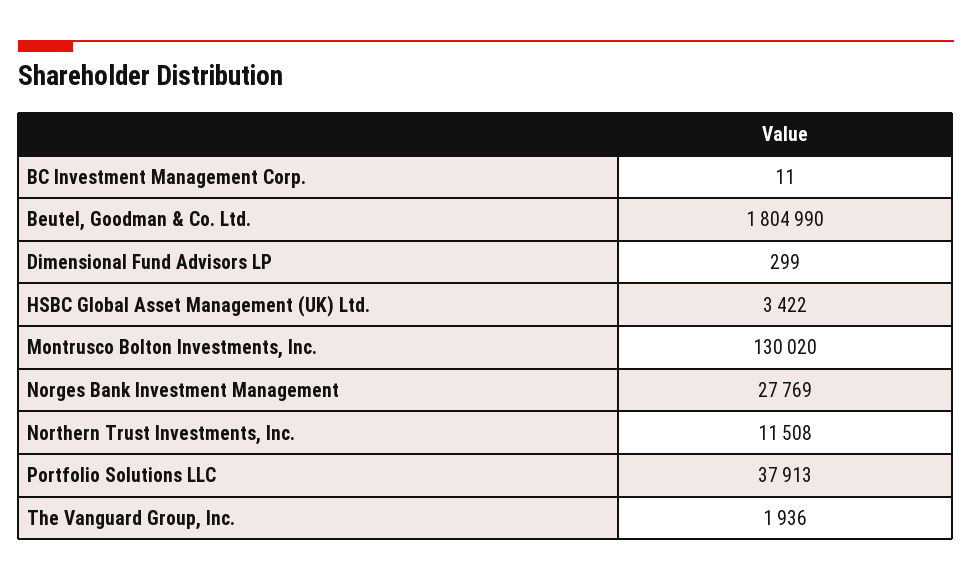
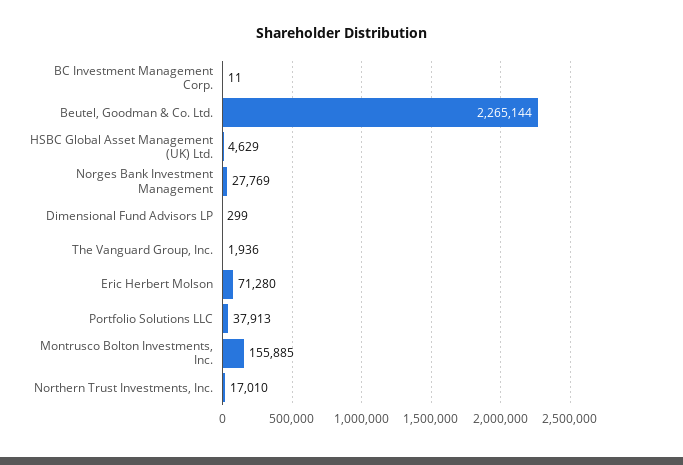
  {
    "BC Investment Management Corp.": 11,
-   "Beutel, Goodman & Co. Ltd.": 1804990,
+   "Beutel, Goodman & Co. Ltd.": 2265144,
    "Dimensional Fund Advisors LP": 299,
-   "HSBC Global Asset Management (UK) Ltd.": 3422,
+   "HSBC Global Asset Management (UK) Ltd.": 4629,
-   "Montrusco Bolton Investments, Inc.": 130020,
+   "Montrusco Bolton Investments, Inc.": 155885,
    "Norges Bank Investment Management": 27769,
-   "Northern Trust Investments, Inc.": 11508,
+   "Northern Trust Investments, Inc.": 17010,
    "Portfolio Solutions LLC": 37913,
-   "The Vanguard Group, Inc.": 1936
+   "The Vanguard Group, Inc.": 1936,
+   "Eric Herbert Molson": 71280
  }

